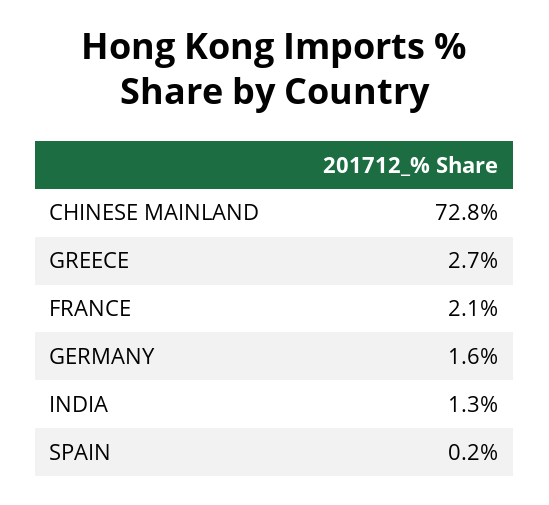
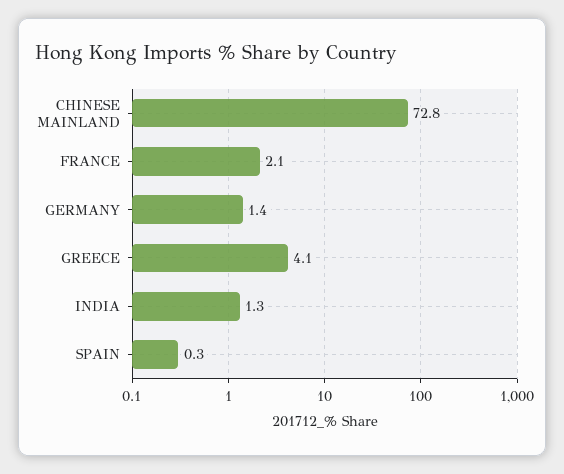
  {
    "CHINESE MAINLAND": 72.8,
-   "GREECE": 2.7,
+   "GREECE": 4.1,
    "FRANCE": 2.1,
-   "GERMANY": 1.6,
+   "GERMANY": 1.4,
    "INDIA": 1.3,
-   "SPAIN": 0.2
+   "SPAIN": 0.3
  }

